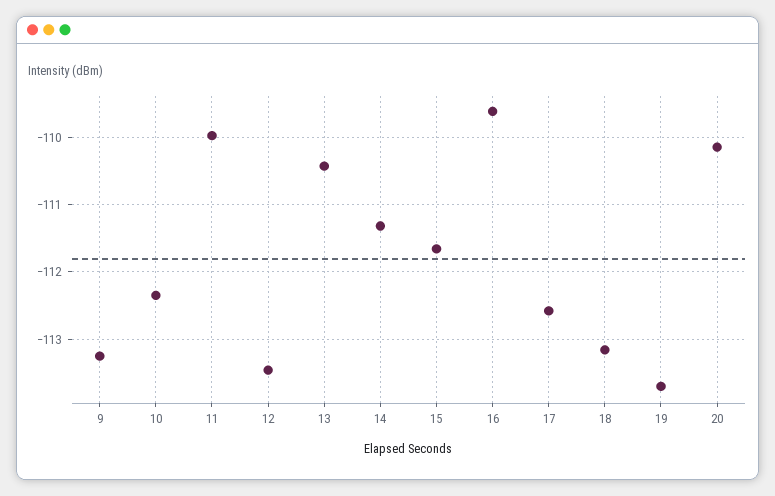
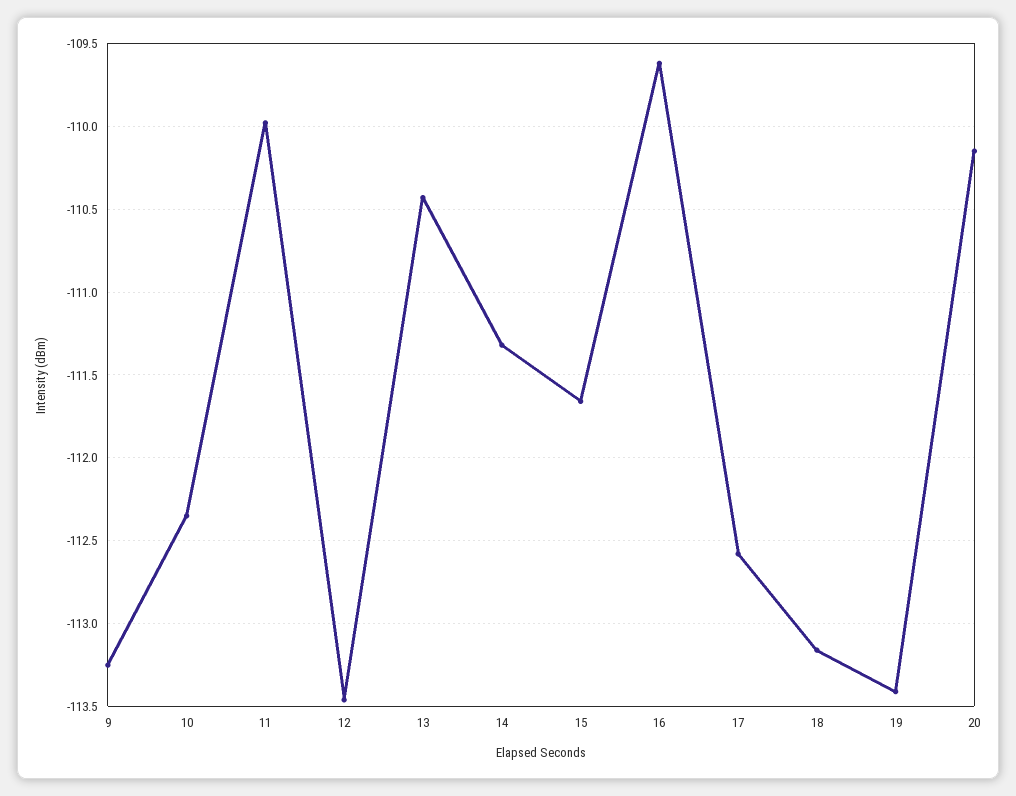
  {
    "9": -113.25,
    "10": -112.35,
    "11": -110,
    "12": -113.45,
    "13": -110.45,
    "14": -111.3,
    "15": -111.65,
    "16": -109.6,
    "17": -112.6,
    "18": -113.15,
-   "19": -113.7,
+   "19": -113.4,
    "20": -110.15
  }

